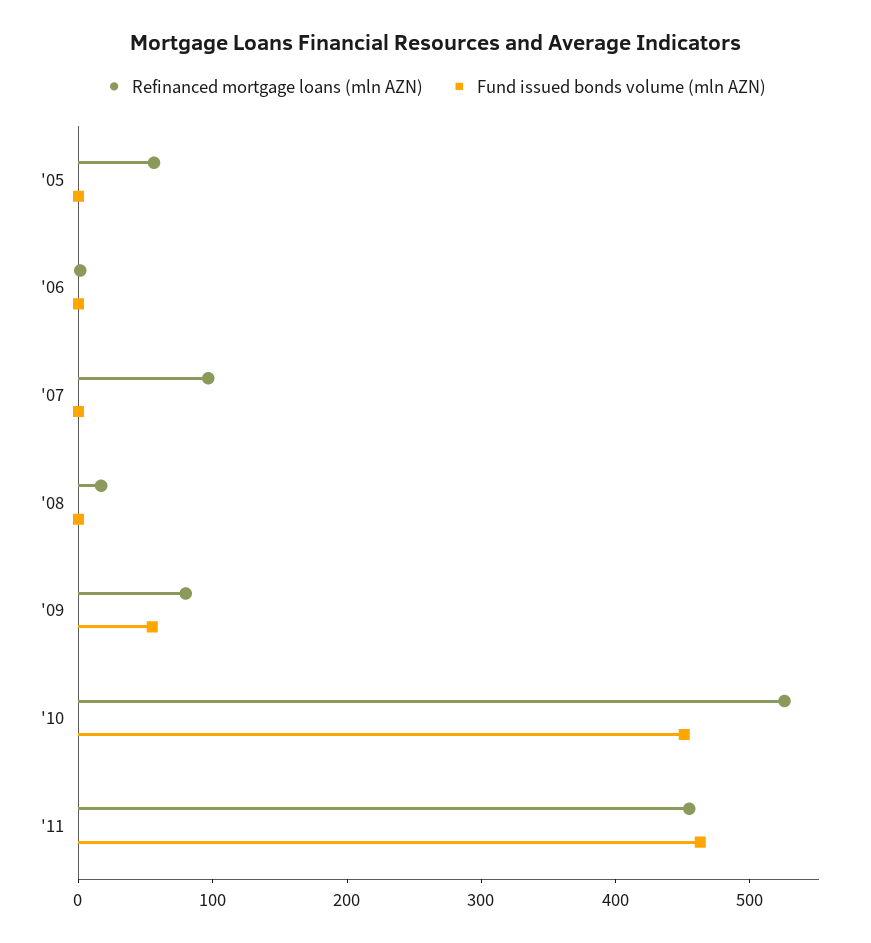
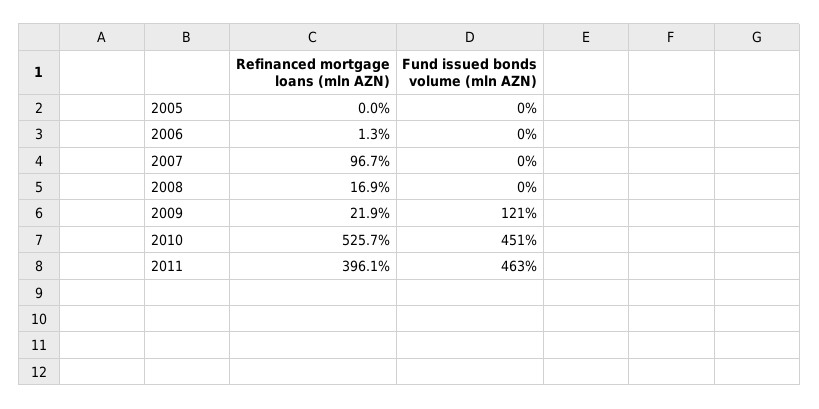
  {
    "Refinanced mortgage loans (mln AZN)": {
-     "'05": 60,
+     "'05": 0,
      "'06": 1.3,
      "'07": 96.7,
      "'08": 16.9,
-     "'09": 80,
+     "'09": 21.9,
      "'10": 525.7,
-     "'11": 460
+     "'11": 396.1
    },
    "Fund issued bonds volume (mln AZN)": {
      "'05": 0,
      "'06": 0,
      "'07": 0,
      "'08": 0,
-     "'09": 60,
+     "'09": 121,
      "'10": 451,
      "'11": 463
    }
  }

